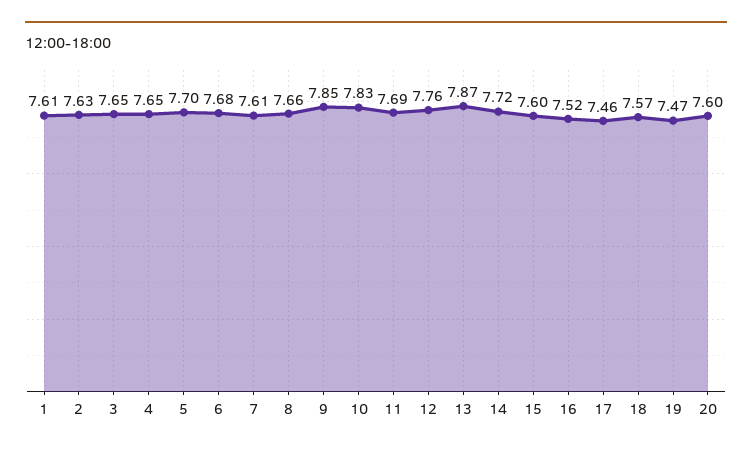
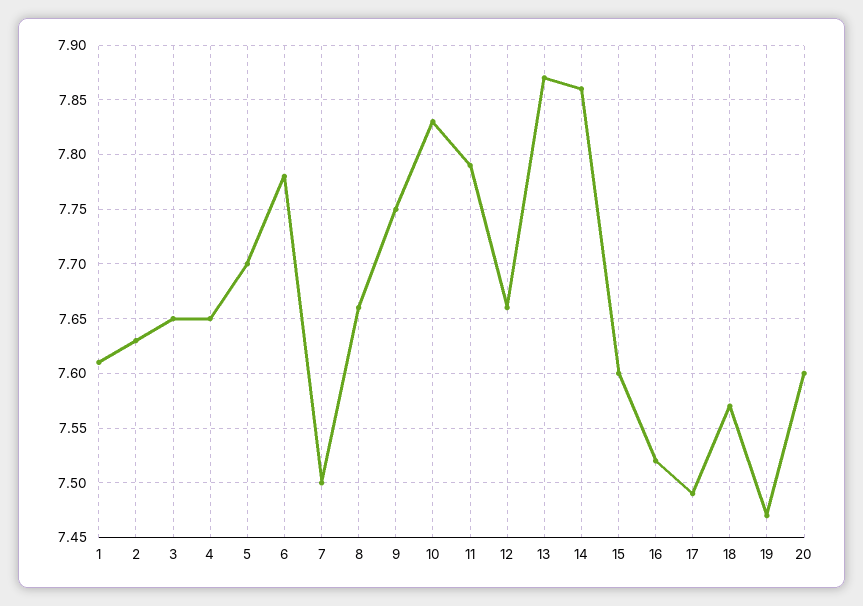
  {
    "1": 7.61,
    "2": 7.63,
    "3": 7.65,
    "4": 7.65,
    "5": 7.7,
-   "6": 7.68,
+   "6": 7.78,
-   "7": 7.61,
+   "7": 7.5,
    "8": 7.66,
-   "9": 7.85,
+   "9": 7.75,
    "10": 7.83,
-   "11": 7.69,
+   "11": 7.79,
-   "12": 7.76,
+   "12": 7.66,
    "13": 7.87,
-   "14": 7.72,
+   "14": 7.86,
    "15": 7.6,
    "16": 7.52,
-   "17": 7.46,
+   "17": 7.49,
    "18": 7.57,
    "19": 7.47,
    "20": 7.6
  }

